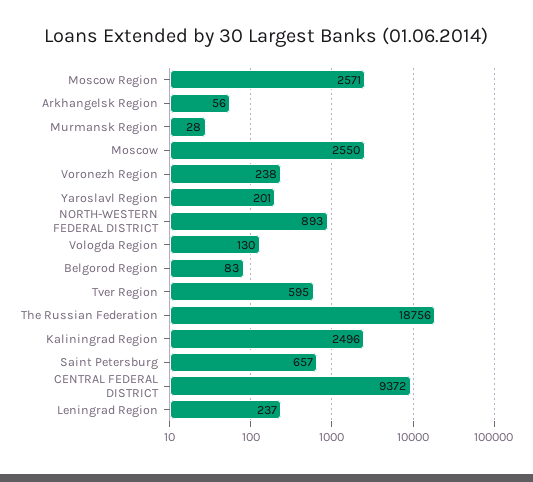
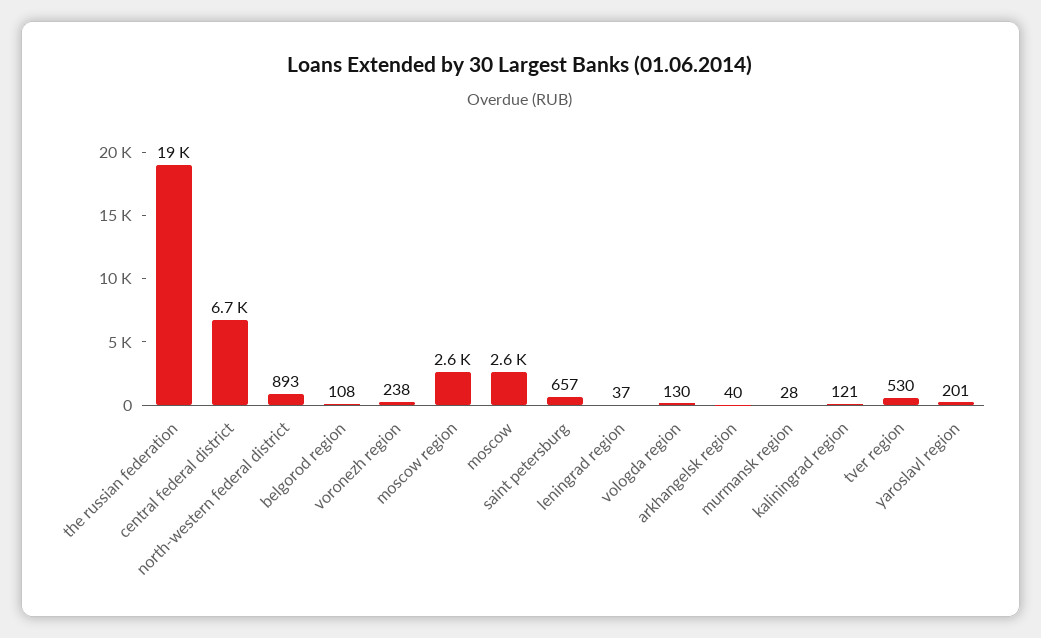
  {
    "Moscow Region": 2571,
-   "Arkhangelsk Region": 56,
+   "Arkhangelsk Region": 40,
    "Murmansk Region": 28,
    "Moscow": 2550,
    "Voronezh Region": 238,
    "Yaroslavl Region": 201,
    "NORTH-WESTERN FEDERAL DISTRICT": 893,
    "Vologda Region": 130,
-   "Belgorod Region": 83,
+   "Belgorod Region": 108,
-   "Tver Region": 595,
+   "Tver Region": 530,
    "The Russian Federation": 18756,
-   "Kaliningrad Region": 2496,
+   "Kaliningrad Region": 121,
    "Saint Petersburg": 657,
-   "CENTRAL FEDERAL DISTRICT": 9372,
+   "CENTRAL FEDERAL DISTRICT": 6700,
-   "Leningrad Region": 237
+   "Leningrad Region": 37
  }

